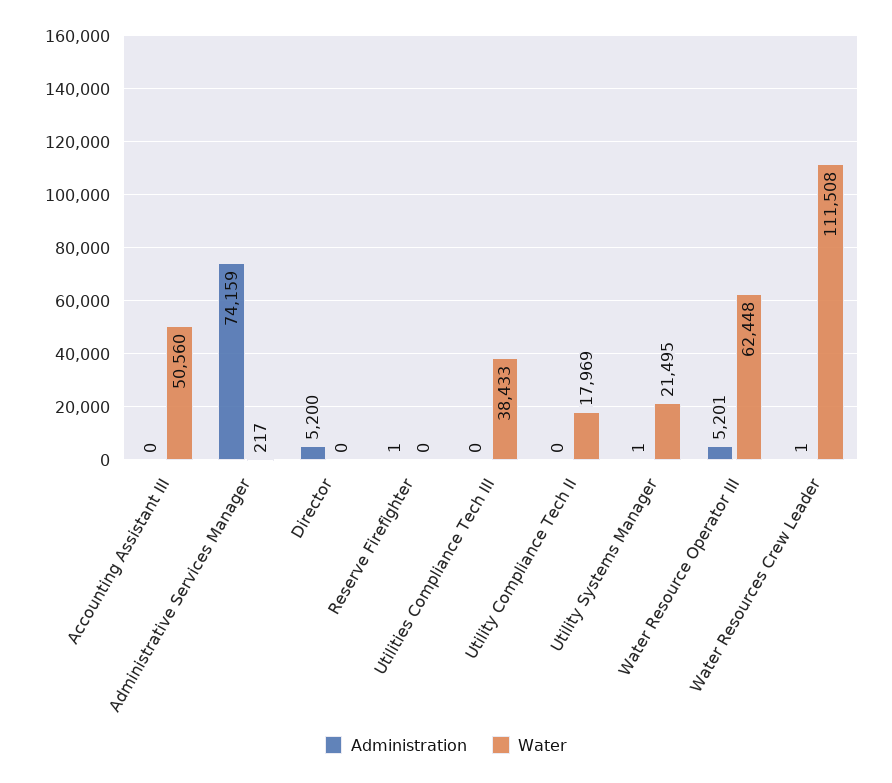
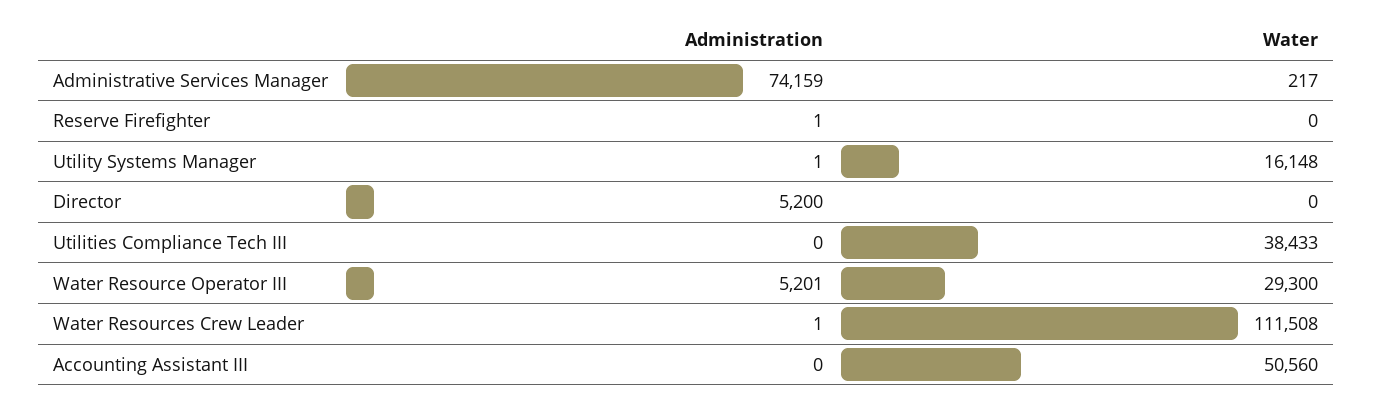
  {
    "Administration": {
      "Accounting Assistant III": 0,
      "Administrative Services Manager": 74159,
      "Director": 5200,
      "Reserve Firefighter": 1,
      "Utilities Compliance Tech III": 0,
-     "Utility Compliance Tech II": 0,
      "Utility Systems Manager": 1,
      "Water Resource Operator III": 5201,
      "Water Resources Crew Leader": 1
    },
    "Water": {
      "Accounting Assistant III": 50560,
      "Administrative Services Manager": 217,
      "Director": 0,
      "Reserve Firefighter": 0,
      "Utilities Compliance Tech III": 38433,
-     "Utility Compliance Tech II": 17969,
-     "Utility Systems Manager": 21495,
+     "Utility Systems Manager": 16148,
-     "Water Resource Operator III": 62448,
+     "Water Resource Operator III": 29300,
      "Water Resources Crew Leader": 111508
    }
  }

